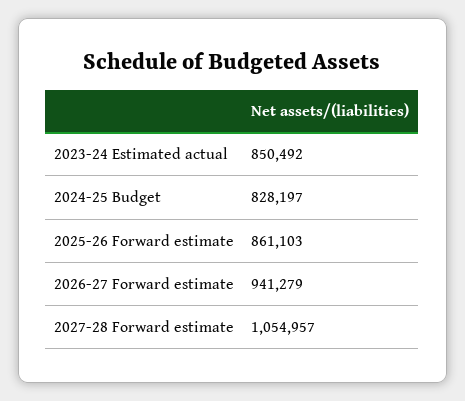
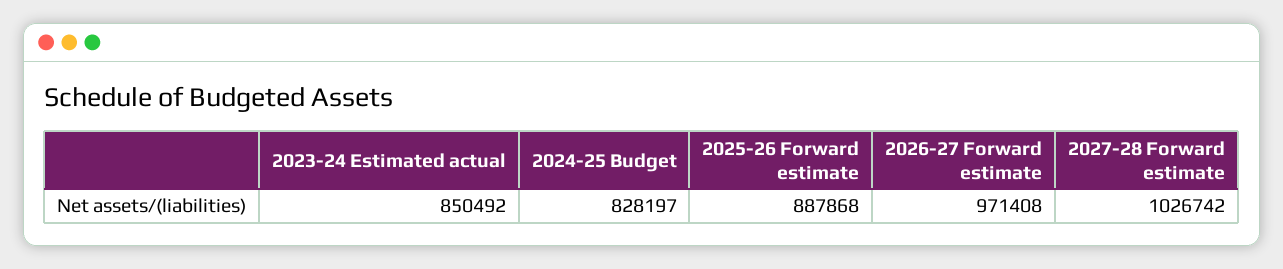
  {
    "2023-24 Estimated actual": 850492,
    "2024-25 Budget": 828197,
-   "2025-26 Forward estimate": 861103,
+   "2025-26 Forward estimate": 887868,
-   "2026-27 Forward estimate": 941279,
+   "2026-27 Forward estimate": 971408,
-   "2027-28 Forward estimate": 1054957
+   "2027-28 Forward estimate": 1026742
  }

